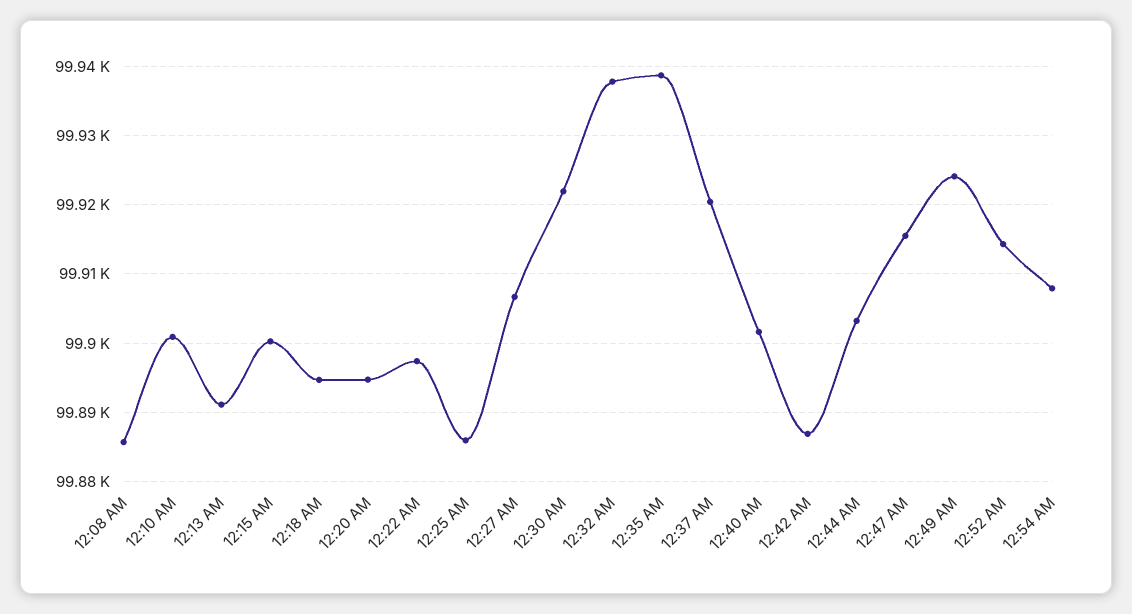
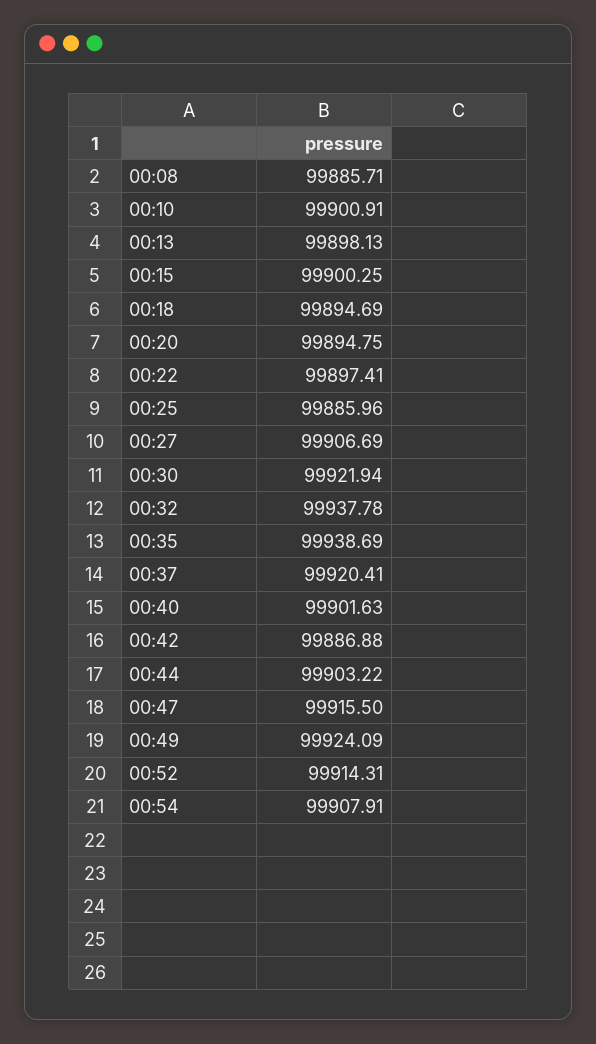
  {
    "12:08 AM": 99885.71,
    "12:10 AM": 99900.91,
-   "12:13 AM": 99891,
+   "12:13 AM": 99898.13,
    "12:15 AM": 99900.25,
    "12:18 AM": 99894.69,
    "12:20 AM": 99894.75,
    "12:22 AM": 99897.41,
    "12:25 AM": 99885.96,
    "12:27 AM": 99906.69,
    "12:30 AM": 99921.94,
    "12:32 AM": 99937.78,
    "12:35 AM": 99938.69,
    "12:37 AM": 99920.41,
    "12:40 AM": 99901.63,
    "12:42 AM": 99886.88,
    "12:44 AM": 99903.22,
    "12:47 AM": 99915.5,
    "12:49 AM": 99924.09,
    "12:52 AM": 99914.31,
    "12:54 AM": 99907.91
  }

